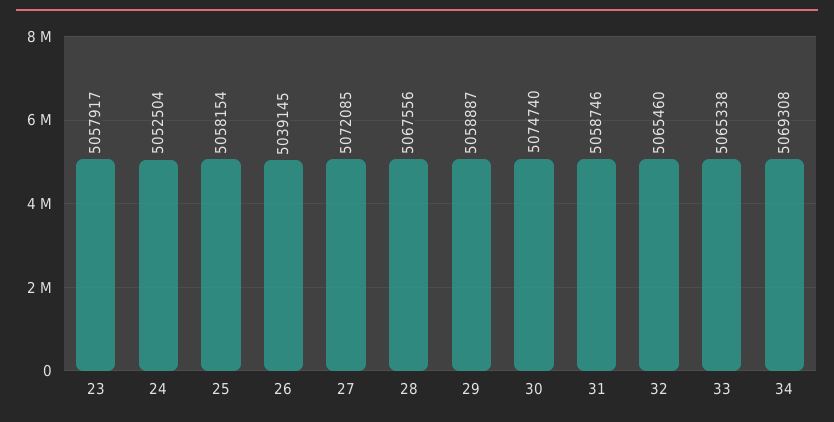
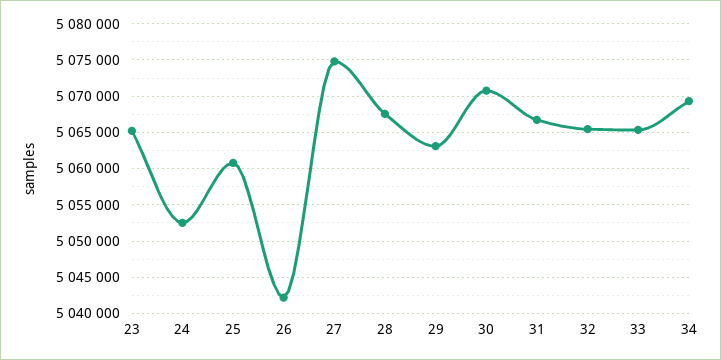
  {
-   "23": 5057917,
+   "23": 5065000,
    "24": 5052504,
-   "25": 5058154,
+   "25": 5061000,
-   "26": 5039145,
+   "26": 5042000,
-   "27": 5072085,
+   "27": 5075000,
    "28": 5067556,
-   "29": 5058887,
+   "29": 5063000,
-   "30": 5074740,
+   "30": 5071000,
-   "31": 5058746,
+   "31": 5067000,
    "32": 5065460,
    "33": 5065338,
    "34": 5069308
  }

